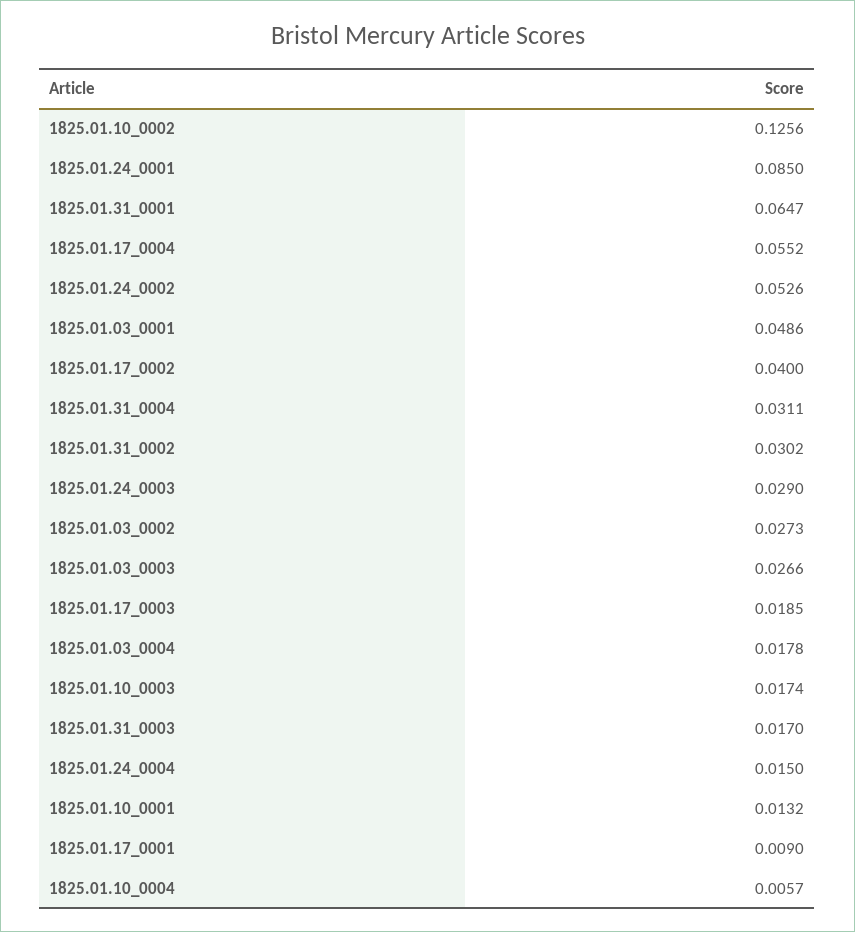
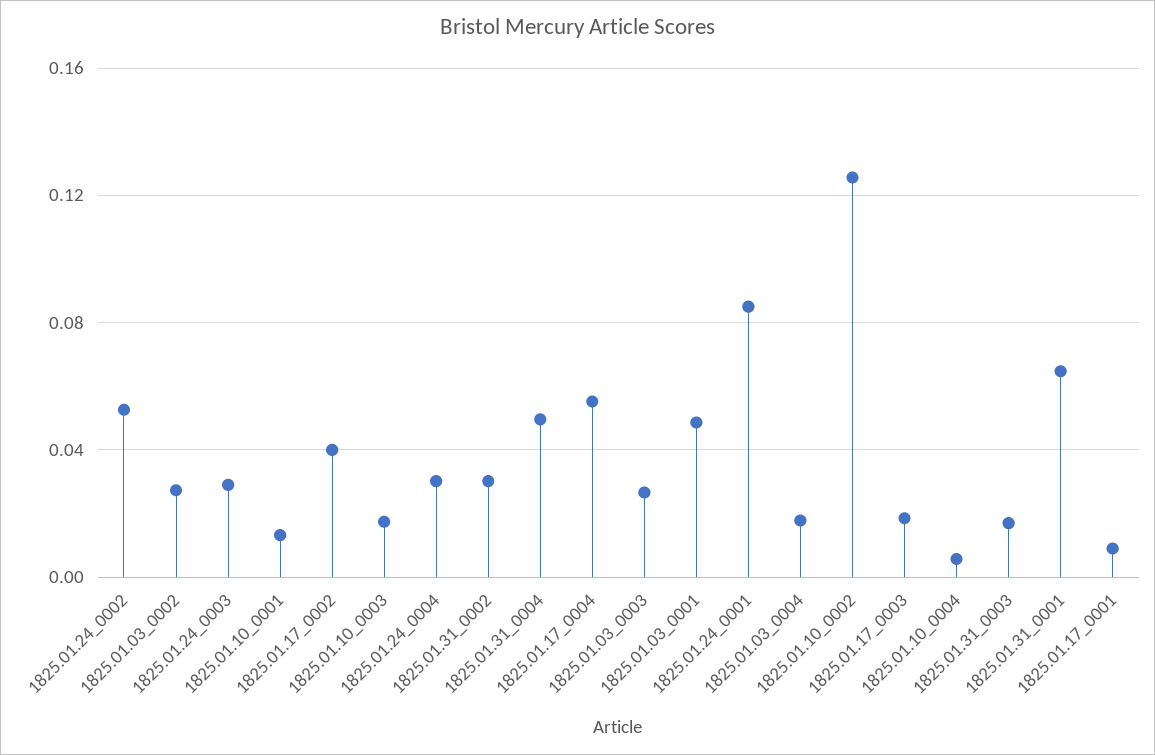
  {
    "1825.01.10_0002": 0.1256,
    "1825.01.24_0001": 0.085,
    "1825.01.31_0001": 0.0647,
    "1825.01.17_0004": 0.0552,
    "1825.01.24_0002": 0.0526,
    "1825.01.03_0001": 0.0486,
    "1825.01.17_0002": 0.04,
-   "1825.01.31_0004": 0.0311,
+   "1825.01.31_0004": 0.05,
    "1825.01.31_0002": 0.0302,
    "1825.01.24_0003": 0.029,
    "1825.01.03_0002": 0.0273,
    "1825.01.03_0003": 0.0266,
    "1825.01.17_0003": 0.0185,
    "1825.01.03_0004": 0.0178,
    "1825.01.10_0003": 0.0174,
    "1825.01.31_0003": 0.017,
-   "1825.01.24_0004": 0.015,
+   "1825.01.24_0004": 0.03,
    "1825.01.10_0001": 0.0132,
    "1825.01.17_0001": 0.009,
    "1825.01.10_0004": 0.0057
  }

